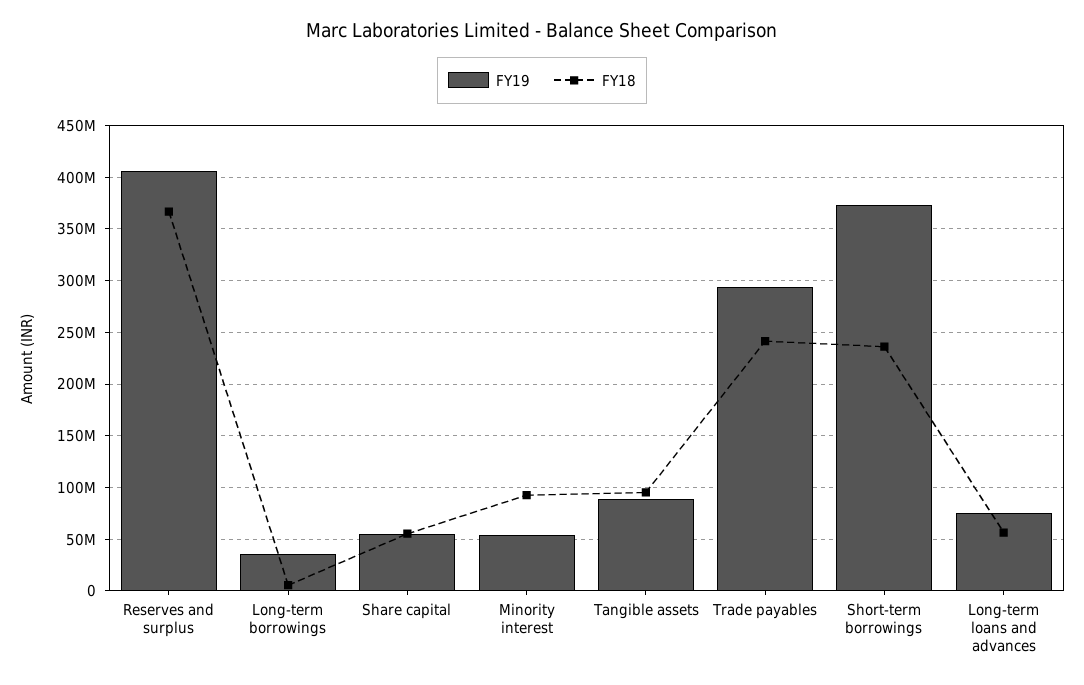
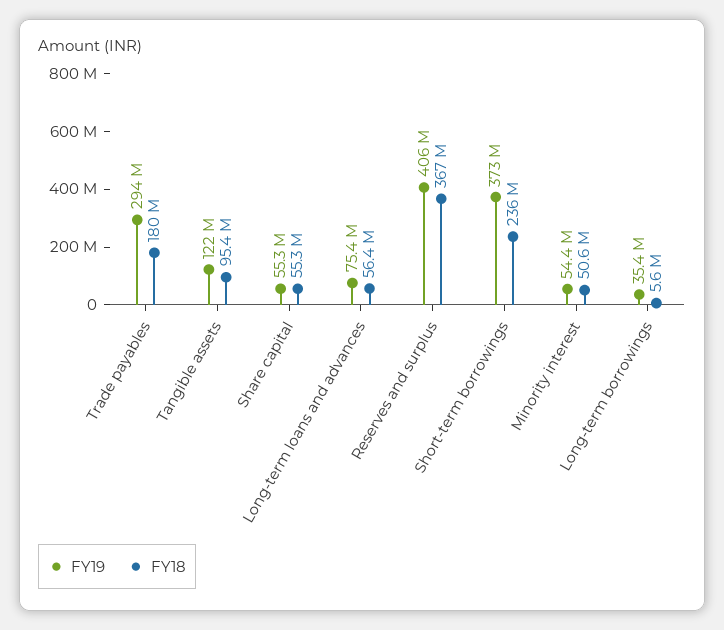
  {
    "FY19": {
      "Reserves and surplus": 406000000,
      "Long-term borrowings": 35400000,
      "Share capital": 55300000,
      "Minority interest": 54400000,
-     "Tangible assets": 90000000,
+     "Tangible assets": 122000000,
      "Trade payables": 294000000,
      "Short-term borrowings": 373000000,
      "Long-term loans and advances": 75400000
    },
    "FY18": {
      "Reserves and surplus": 367000000,
      "Long-term borrowings": 5600000,
      "Share capital": 55300000,
-     "Minority interest": 90000000,
+     "Minority interest": 50600000,
      "Tangible assets": 95400000,
-     "Trade payables": 240000000,
+     "Trade payables": 180000000,
      "Short-term borrowings": 236000000,
      "Long-term loans and advances": 56400000
    }
  }

